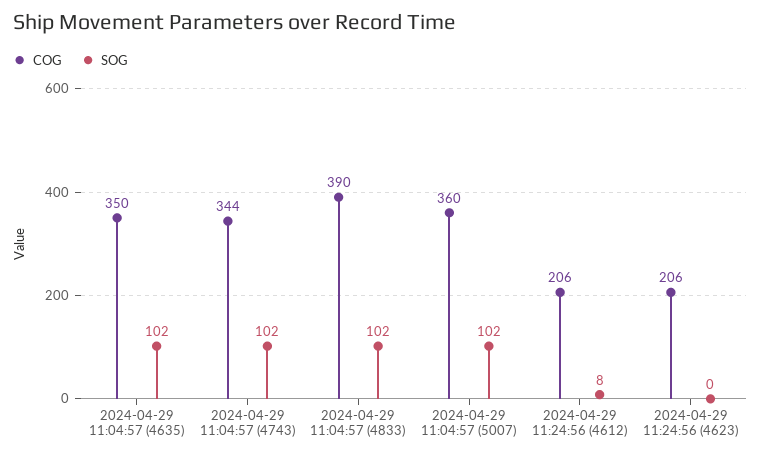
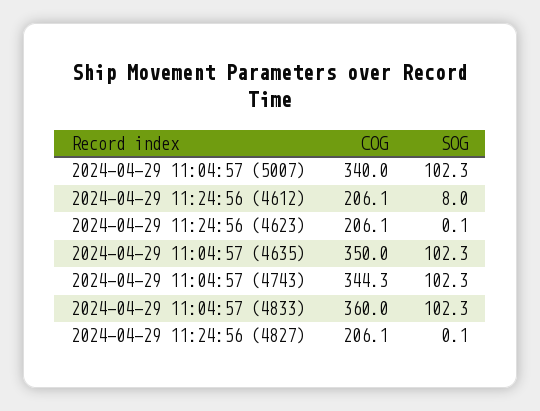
  {
    "COG": {
      "2024-04-29 11:04:57 (4635)": 350,
      "2024-04-29 11:04:57 (4743)": 344.3,
-     "2024-04-29 11:04:57 (4833)": 390,
+     "2024-04-29 11:04:57 (4833)": 360,
-     "2024-04-29 11:04:57 (5007)": 360,
+     "2024-04-29 11:04:57 (5007)": 340,
      "2024-04-29 11:24:56 (4612)": 206.1,
-     "2024-04-29 11:24:56 (4623)": 206.1
+     "2024-04-29 11:24:56 (4623)": 206.1,
+     "2024-04-29 11:24:56 (4827)": 206.1
    },
    "SOG": {
      "2024-04-29 11:04:57 (4635)": 102.3,
      "2024-04-29 11:04:57 (4743)": 102.3,
      "2024-04-29 11:04:57 (4833)": 102.3,
      "2024-04-29 11:04:57 (5007)": 102.3,
      "2024-04-29 11:24:56 (4612)": 8,
-     "2024-04-29 11:24:56 (4623)": 0.1
+     "2024-04-29 11:24:56 (4623)": 0.1,
+     "2024-04-29 11:24:56 (4827)": 0.1
    }
  }

